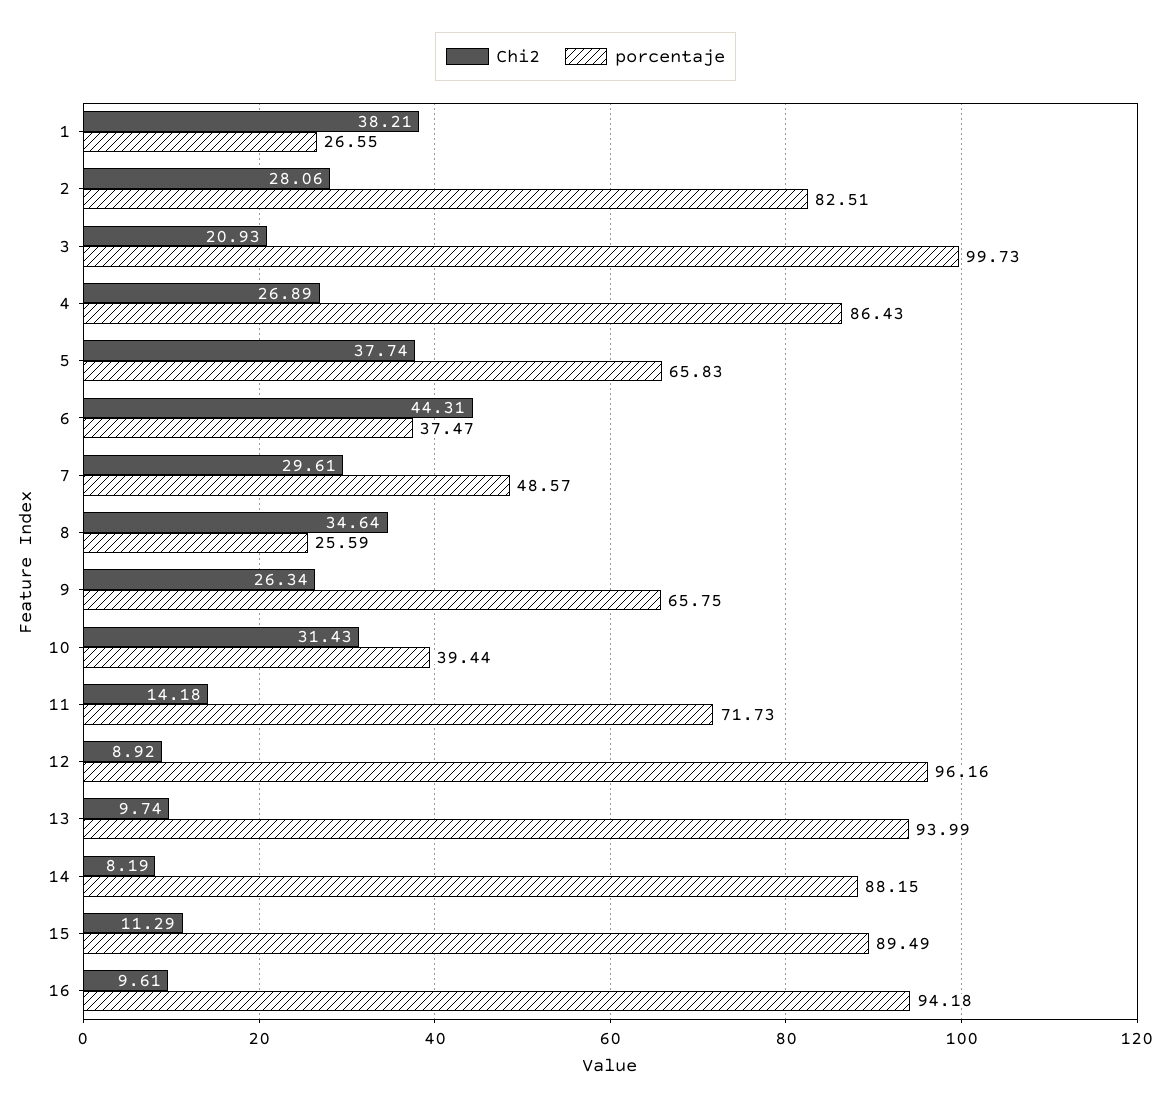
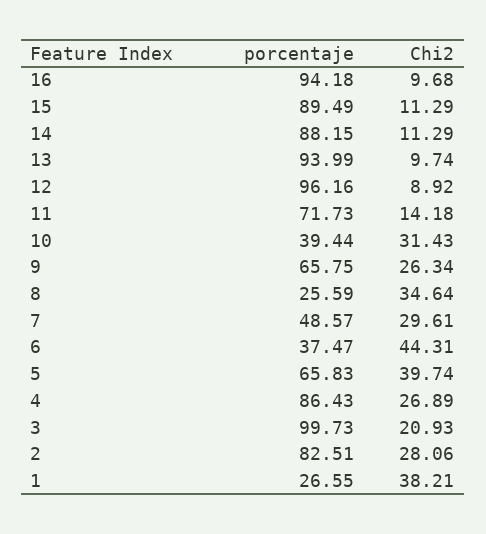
  {
    "Chi2": {
      "1": 38.21,
      "2": 28.06,
      "3": 20.93,
      "4": 26.89,
-     "5": 37.74,
+     "5": 39.74,
      "6": 44.31,
      "7": 29.61,
      "8": 34.64,
      "9": 26.34,
      "10": 31.43,
      "11": 14.18,
      "12": 8.92,
      "13": 9.74,
-     "14": 8.19,
+     "14": 11.29,
      "15": 11.29,
-     "16": 9.61
+     "16": 9.68
    },
    "porcentaje": {
      "1": 26.55,
      "2": 82.51,
      "3": 99.73,
      "4": 86.43,
      "5": 65.83,
      "6": 37.47,
      "7": 48.57,
      "8": 25.59,
      "9": 65.75,
      "10": 39.44,
      "11": 71.73,
      "12": 96.16,
      "13": 93.99,
      "14": 88.15,
      "15": 89.49,
      "16": 94.18
    }
  }

